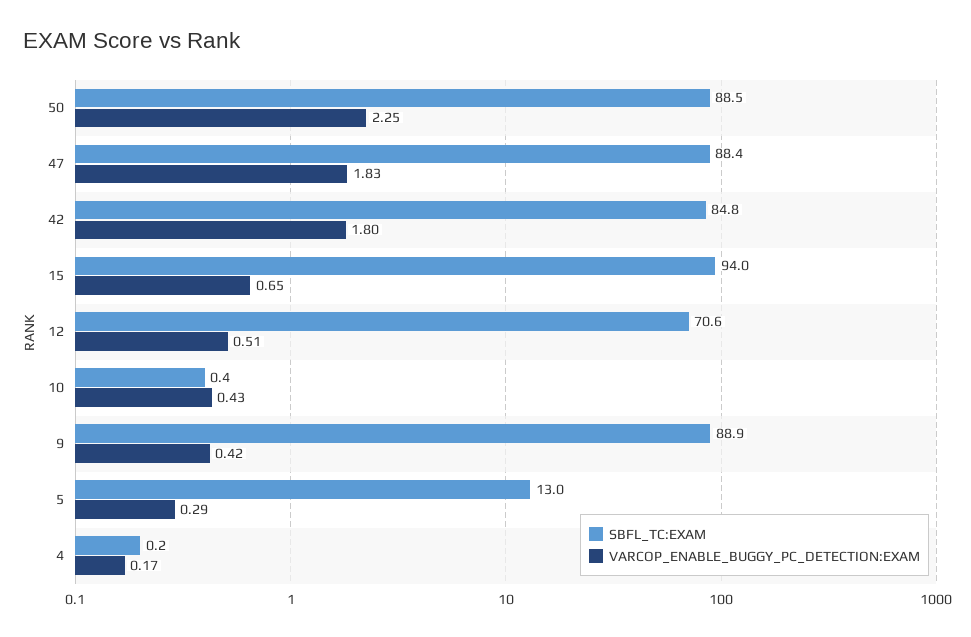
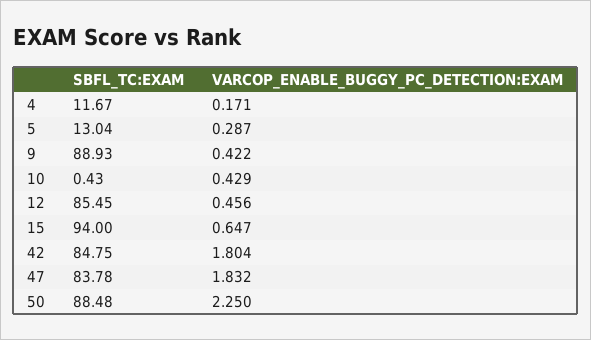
  {
    "SBFL_TC:EXAM": {
      "50": 88.48,
-     "47": 88.4,
+     "47": 83.78,
      "42": 84.75,
      "15": 94,
-     "12": 70.6,
+     "12": 85.45,
      "10": 0.43,
      "9": 88.93,
      "5": 13.04,
-     "4": 0.2
+     "4": 11.67
    },
    "VARCOP_ENABLE_BUGGY_PC_DETECTION:EXAM": {
      "50": 2.25,
      "47": 1.832,
      "42": 1.804,
      "15": 0.647,
-     "12": 0.51,
+     "12": 0.456,
      "10": 0.429,
      "9": 0.422,
      "5": 0.287,
      "4": 0.171
    }
  }

